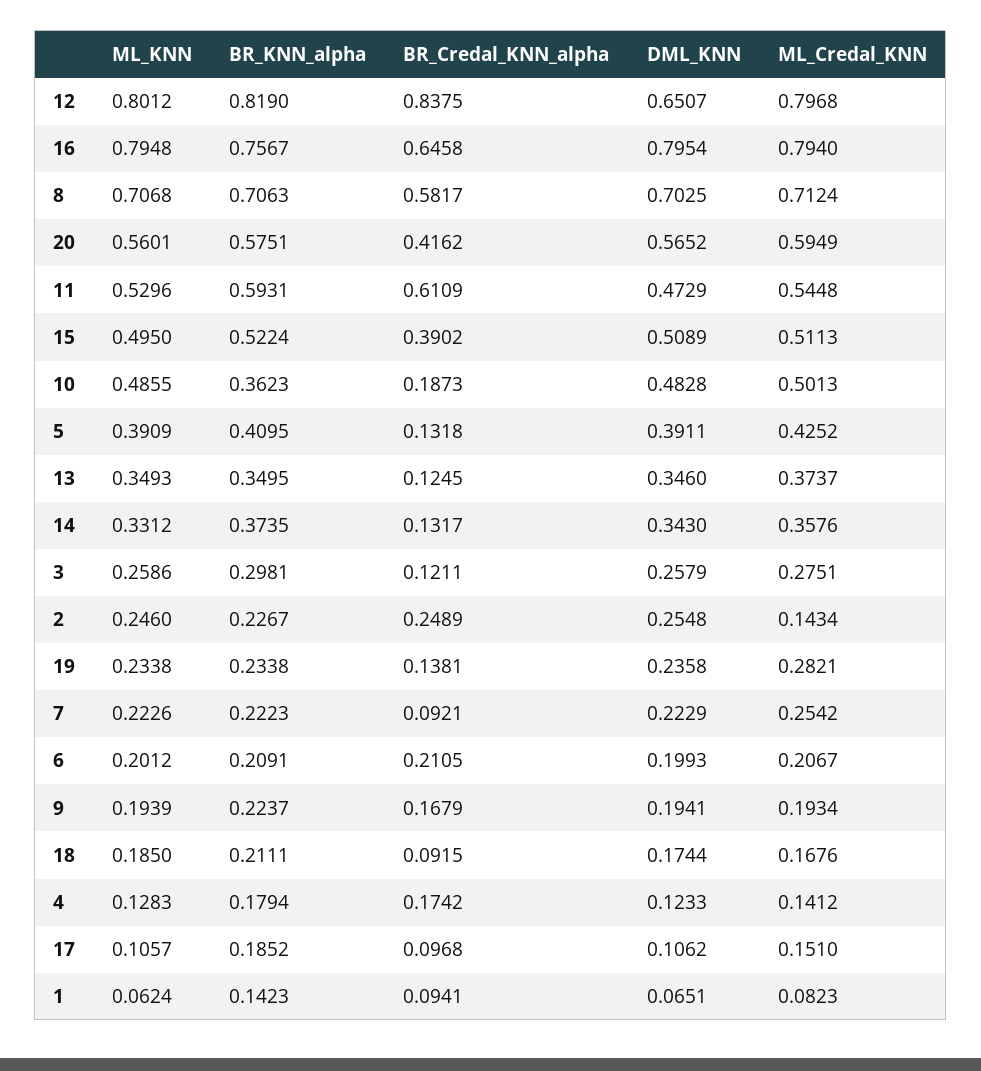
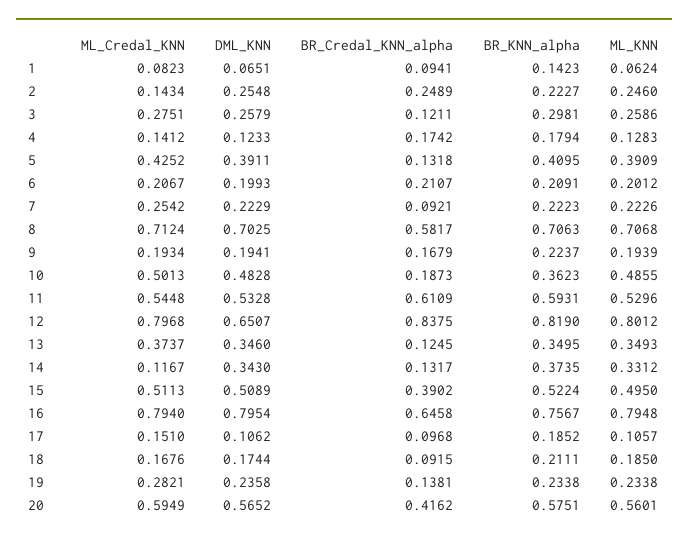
  {
    "ML_KNN": {
      "12": 0.8012,
      "16": 0.7948,
      "8": 0.7068,
      "20": 0.5601,
      "11": 0.5296,
      "15": 0.495,
      "10": 0.4855,
      "5": 0.3909,
      "13": 0.3493,
      "14": 0.3312,
      "3": 0.2586,
      "2": 0.246,
      "19": 0.2338,
      "7": 0.2226,
      "6": 0.2012,
      "9": 0.1939,
      "18": 0.185,
      "4": 0.1283,
      "17": 0.1057,
      "1": 0.0624
    },
    "BR_KNN_alpha": {
      "12": 0.819,
      "16": 0.7567,
      "8": 0.7063,
      "20": 0.5751,
      "11": 0.5931,
      "15": 0.5224,
      "10": 0.3623,
      "5": 0.4095,
      "13": 0.3495,
      "14": 0.3735,
      "3": 0.2981,
-     "2": 0.2267,
+     "2": 0.2227,
      "19": 0.2338,
      "7": 0.2223,
      "6": 0.2091,
      "9": 0.2237,
      "18": 0.2111,
      "4": 0.1794,
      "17": 0.1852,
      "1": 0.1423
    },
    "BR_Credal_KNN_alpha": {
      "12": 0.8375,
      "16": 0.6458,
      "8": 0.5817,
      "20": 0.4162,
      "11": 0.6109,
      "15": 0.3902,
      "10": 0.1873,
      "5": 0.1318,
      "13": 0.1245,
      "14": 0.1317,
      "3": 0.1211,
      "2": 0.2489,
      "19": 0.1381,
      "7": 0.0921,
-     "6": 0.2105,
+     "6": 0.2107,
      "9": 0.1679,
      "18": 0.0915,
      "4": 0.1742,
      "17": 0.0968,
      "1": 0.0941
    },
    "DML_KNN": {
      "12": 0.6507,
      "16": 0.7954,
      "8": 0.7025,
      "20": 0.5652,
-     "11": 0.4729,
+     "11": 0.5328,
      "15": 0.5089,
      "10": 0.4828,
      "5": 0.3911,
      "13": 0.346,
      "14": 0.343,
      "3": 0.2579,
      "2": 0.2548,
      "19": 0.2358,
      "7": 0.2229,
      "6": 0.1993,
      "9": 0.1941,
      "18": 0.1744,
      "4": 0.1233,
      "17": 0.1062,
      "1": 0.0651
    },
    "ML_Credal_KNN": {
      "12": 0.7968,
      "16": 0.794,
      "8": 0.7124,
      "20": 0.5949,
      "11": 0.5448,
      "15": 0.5113,
      "10": 0.5013,
      "5": 0.4252,
      "13": 0.3737,
-     "14": 0.3576,
+     "14": 0.1167,
      "3": 0.2751,
      "2": 0.1434,
      "19": 0.2821,
      "7": 0.2542,
      "6": 0.2067,
      "9": 0.1934,
      "18": 0.1676,
      "4": 0.1412,
      "17": 0.151,
      "1": 0.0823
    }
  }

